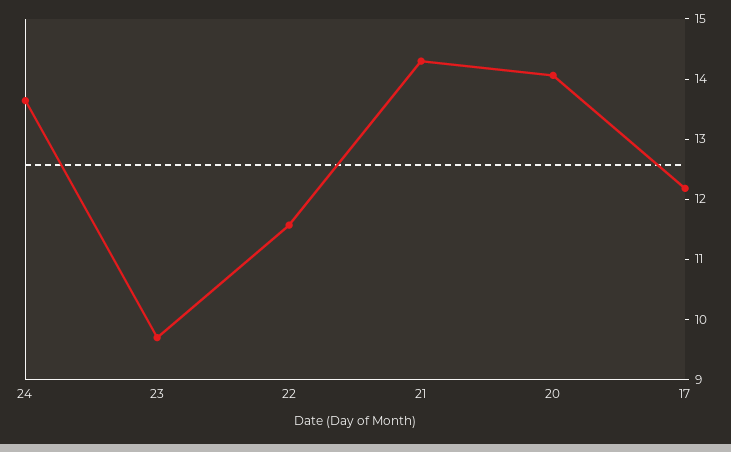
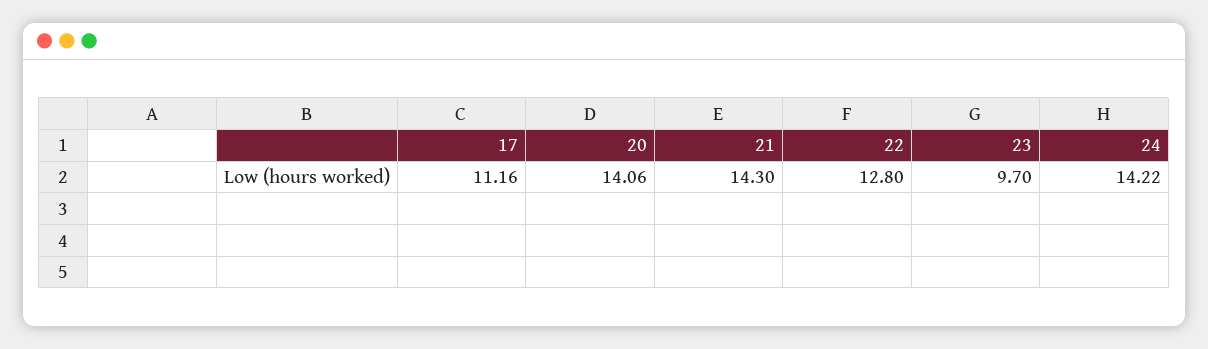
  {
-   "24": 13.6,
+   "24": 14.22,
    "23": 9.7,
-   "22": 11.6,
+   "22": 12.8,
    "21": 14.3,
    "20": 14.06,
-   "17": 12.2
+   "17": 11.16
  }

